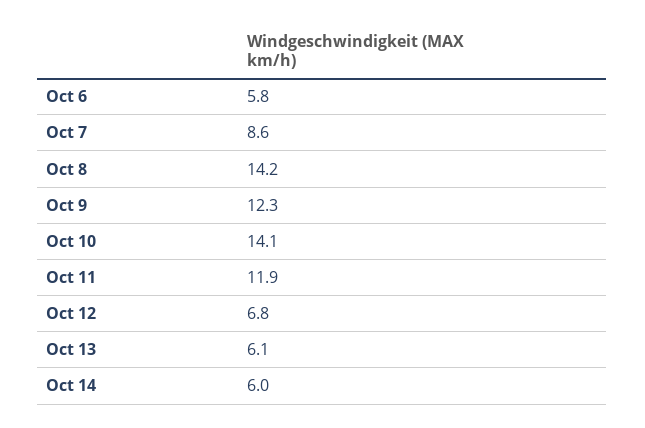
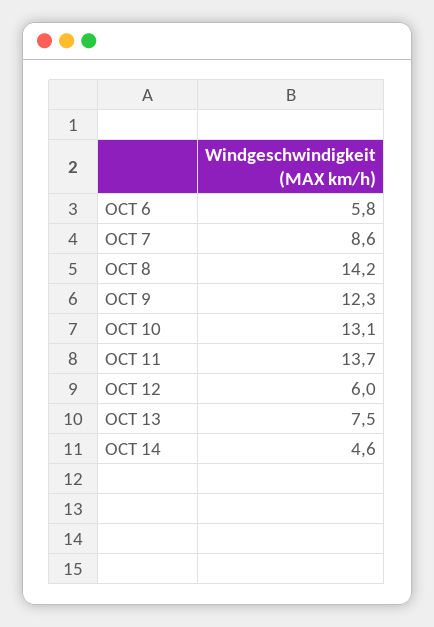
  {
    "Oct 6": 5.8,
    "Oct 7": 8.6,
    "Oct 8": 14.2,
    "Oct 9": 12.3,
-   "Oct 10": 14.1,
+   "Oct 10": 13.1,
-   "Oct 11": 11.9,
+   "Oct 11": 13.7,
-   "Oct 12": 6.8,
+   "Oct 12": 6,
-   "Oct 13": 6.1,
+   "Oct 13": 7.5,
-   "Oct 14": 6
+   "Oct 14": 4.6
  }

